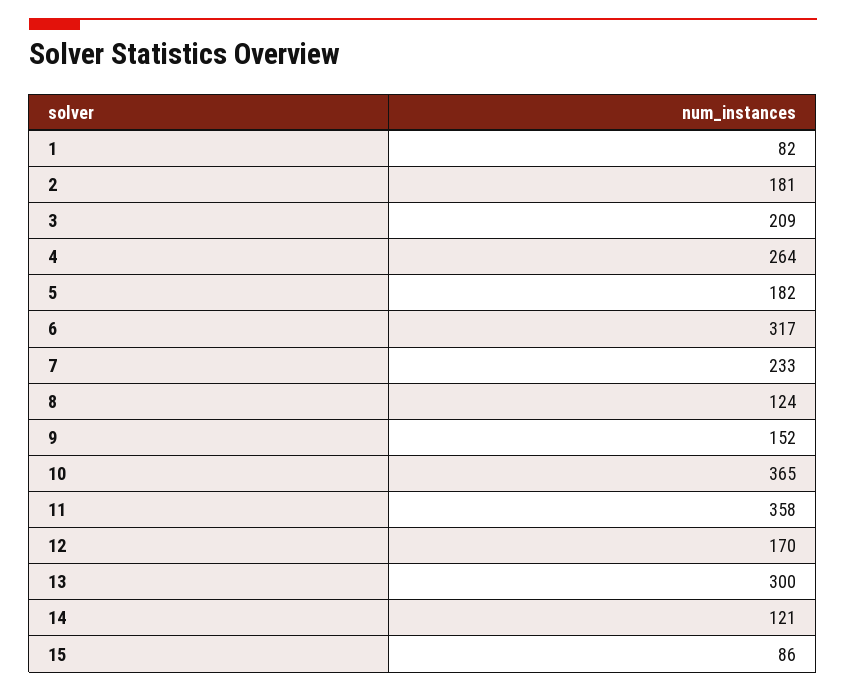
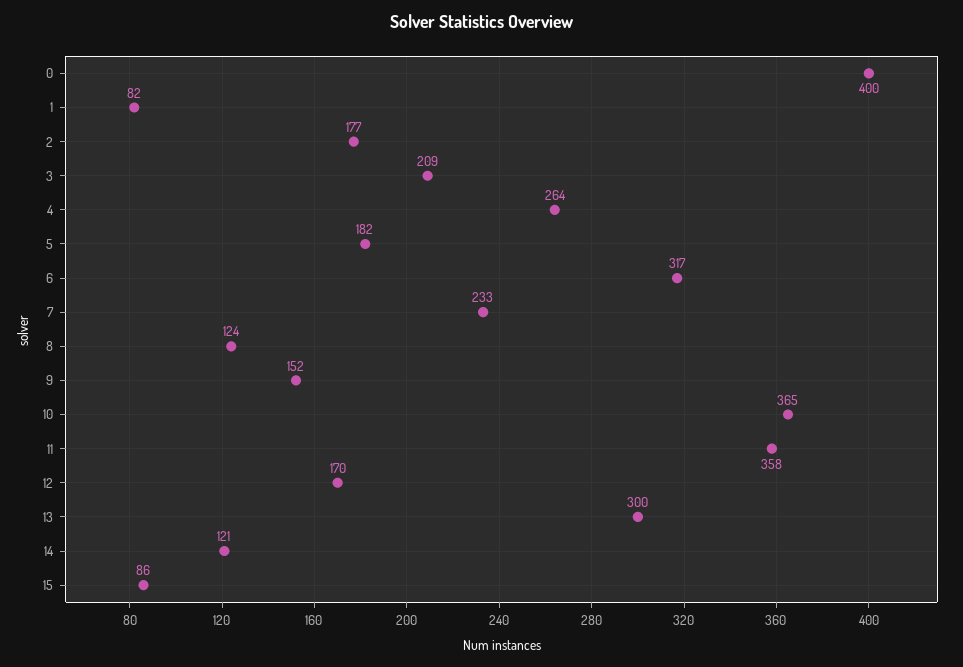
  {
    "1": 82,
-   "2": 181,
+   "2": 177,
    "3": 209,
    "4": 264,
    "5": 182,
    "6": 317,
    "7": 233,
    "8": 124,
    "9": 152,
    "10": 365,
    "11": 358,
    "12": 170,
    "13": 300,
    "14": 121,
-   "15": 86
+   "15": 86,
+   "0": 400
  }

